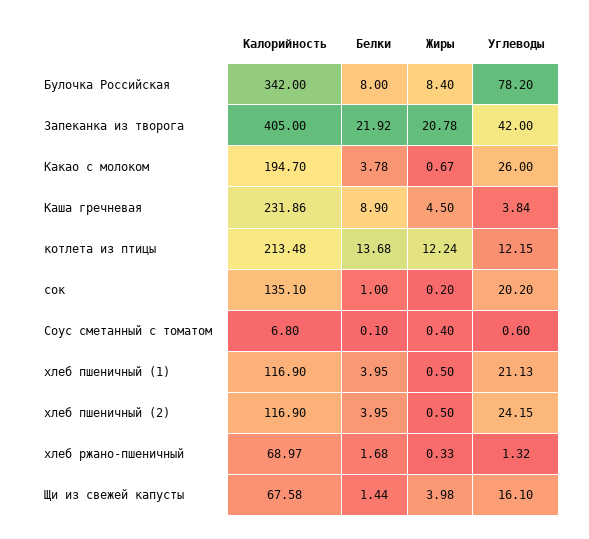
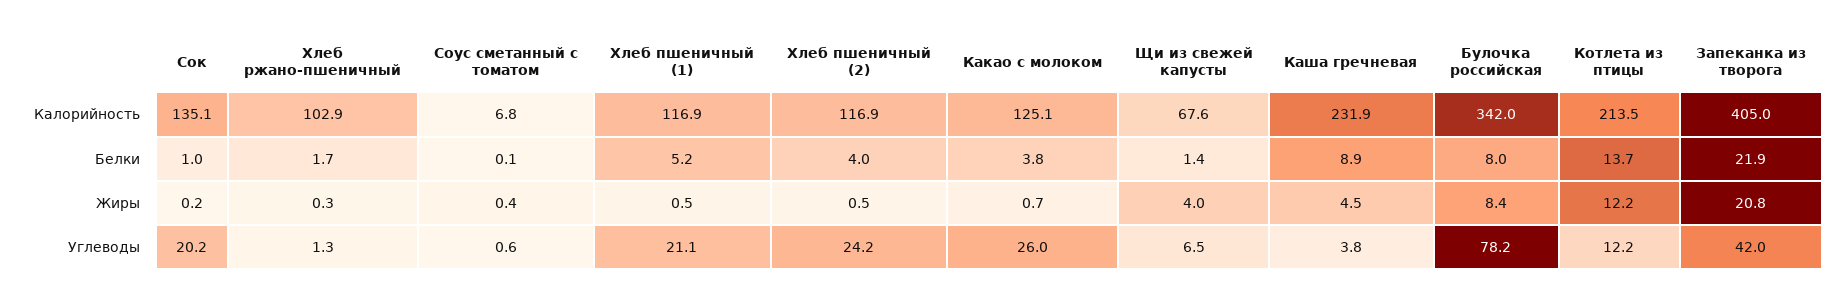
  {
    "Калорийность": {
      "Булочка Российская": 342,
      "Запеканка из творога": 405,
-     "Какао с молоком": 194.7,
+     "Какао с молоком": 125.1,
      "Каша гречневая": 231.86,
      "котлета из птицы": 213.48,
      "сок": 135.1,
      "Соус сметанный с томатом": 6.8,
      "хлеб пшеничный (1)": 116.9,
      "хлеб пшеничный (2)": 116.9,
-     "хлеб ржано-пшеничный": 68.97,
+     "хлеб ржано-пшеничный": 102.9,
      "Щи из свежей капусты": 67.58
    },
    "Белки": {
      "Булочка Российская": 8,
      "Запеканка из творога": 21.92,
      "Какао с молоком": 3.78,
      "Каша гречневая": 8.9,
      "котлета из птицы": 13.68,
      "сок": 1,
      "Соус сметанный с томатом": 0.1,
-     "хлеб пшеничный (1)": 3.95,
+     "хлеб пшеничный (1)": 5.2,
      "хлеб пшеничный (2)": 3.95,
      "хлеб ржано-пшеничный": 1.68,
      "Щи из свежей капусты": 1.44
    },
    "Жиры": {
      "Булочка Российская": 8.4,
      "Запеканка из творога": 20.78,
      "Какао с молоком": 0.67,
      "Каша гречневая": 4.5,
      "котлета из птицы": 12.24,
      "сок": 0.2,
      "Соус сметанный с томатом": 0.4,
      "хлеб пшеничный (1)": 0.5,
      "хлеб пшеничный (2)": 0.5,
      "хлеб ржано-пшеничный": 0.33,
      "Щи из свежей капусты": 3.98
    },
    "Углеводы": {
      "Булочка Российская": 78.2,
      "Запеканка из творога": 42,
      "Какао с молоком": 26,
      "Каша гречневая": 3.84,
      "котлета из птицы": 12.15,
      "сок": 20.2,
      "Соус сметанный с томатом": 0.6,
      "хлеб пшеничный (1)": 21.13,
      "хлеб пшеничный (2)": 24.15,
      "хлеб ржано-пшеничный": 1.32,
-     "Щи из свежей капусты": 16.1
+     "Щи из свежей капусты": 6.5
    }
  }

